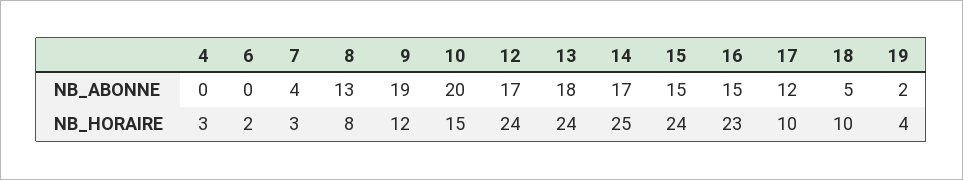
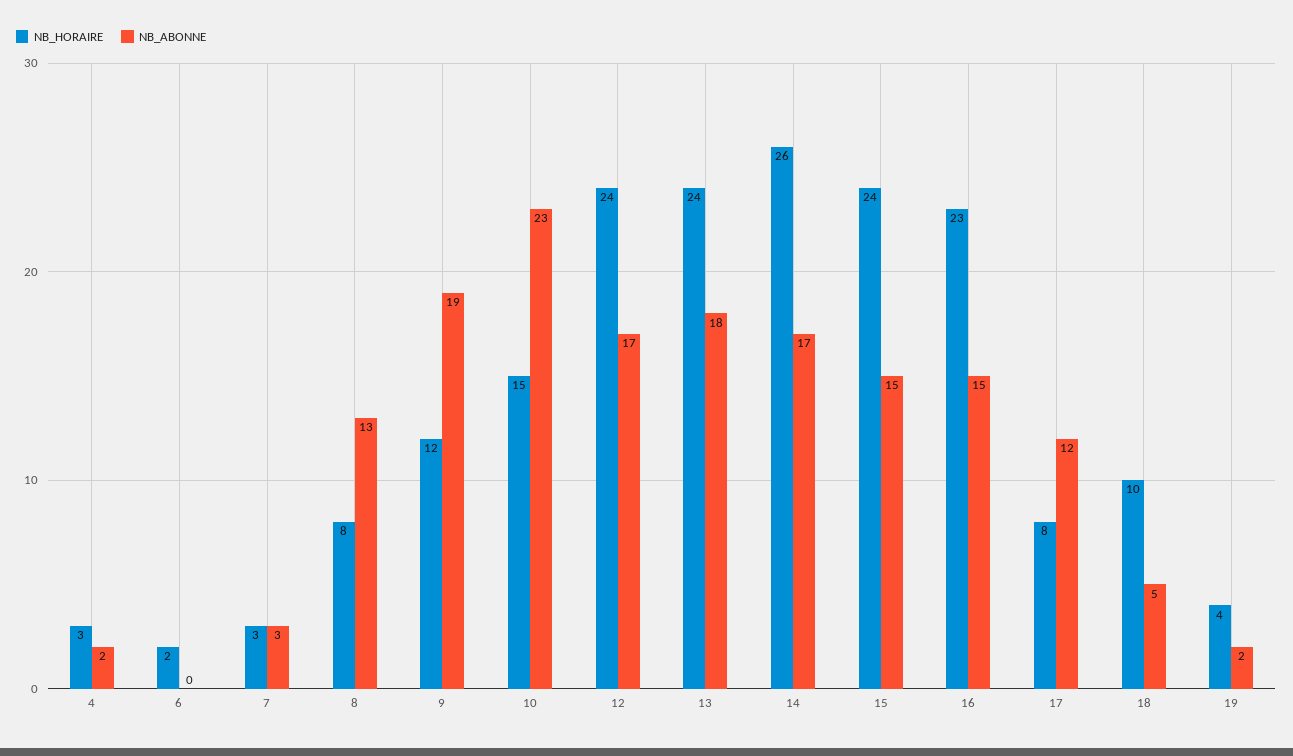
  {
    "NB_ABONNE": {
-     "4": 0,
+     "4": 2,
      "6": 0,
-     "7": 4,
+     "7": 3,
      "8": 13,
      "9": 19,
-     "10": 20,
+     "10": 23,
      "12": 17,
      "13": 18,
      "14": 17,
      "15": 15,
      "16": 15,
      "17": 12,
      "18": 5,
      "19": 2
    },
    "NB_HORAIRE": {
      "4": 3,
      "6": 2,
      "7": 3,
      "8": 8,
      "9": 12,
      "10": 15,
      "12": 24,
      "13": 24,
-     "14": 25,
+     "14": 26,
      "15": 24,
      "16": 23,
-     "17": 10,
+     "17": 8,
      "18": 10,
      "19": 4
    }
  }

